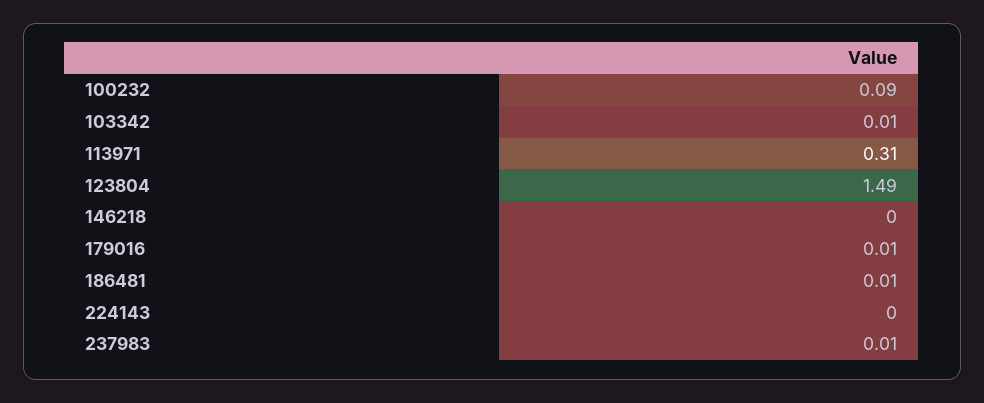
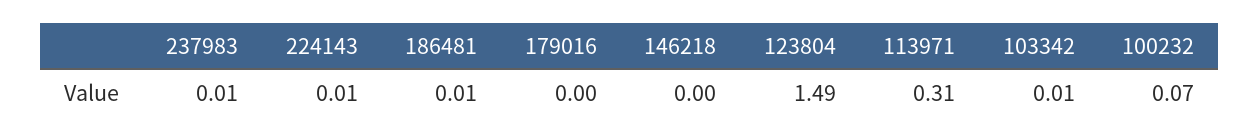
  {
-   "100232": 0.09,
+   "100232": 0.07,
    "103342": 0.01,
    "113971": 0.31,
    "123804": 1.49,
    "146218": 0,
-   "179016": 0.01,
+   "179016": 0,
    "186481": 0.01,
-   "224143": 0,
+   "224143": 0.01,
    "237983": 0.01
  }

